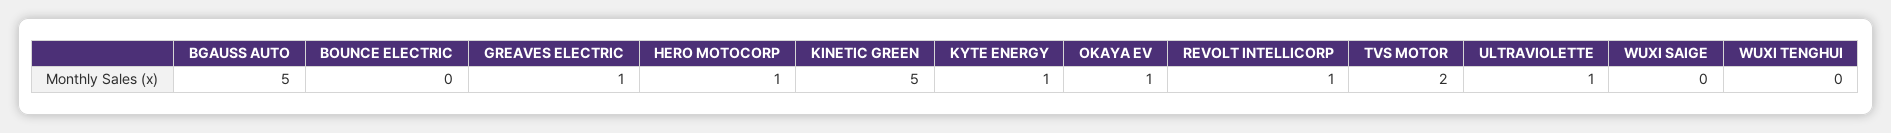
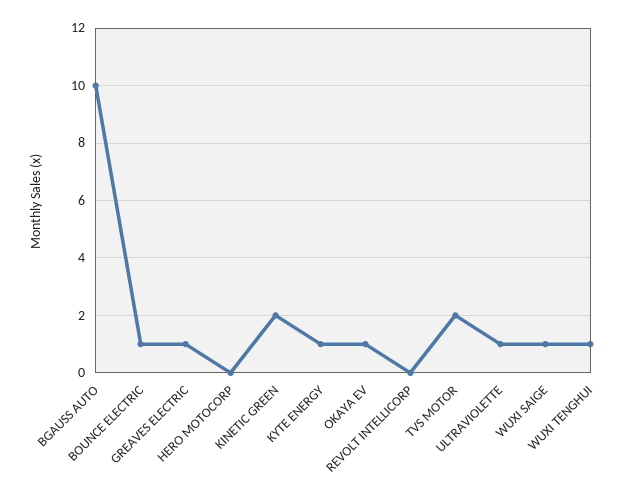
  {
-   "BGAUSS AUTO": 5,
+   "BGAUSS AUTO": 10,
-   "BOUNCE ELECTRIC": 0,
+   "BOUNCE ELECTRIC": 1,
    "GREAVES ELECTRIC": 1,
-   "HERO MOTOCORP": 1,
+   "HERO MOTOCORP": 0,
-   "KINETIC GREEN": 5,
+   "KINETIC GREEN": 2,
    "KYTE ENERGY": 1,
    "OKAYA EV": 1,
-   "REVOLT INTELLICORP": 1,
+   "REVOLT INTELLICORP": 0,
    "TVS MOTOR": 2,
    "ULTRAVIOLETTE": 1,
-   "WUXI SAIGE": 0,
+   "WUXI SAIGE": 1,
-   "WUXI TENGHUI": 0
+   "WUXI TENGHUI": 1
  }

